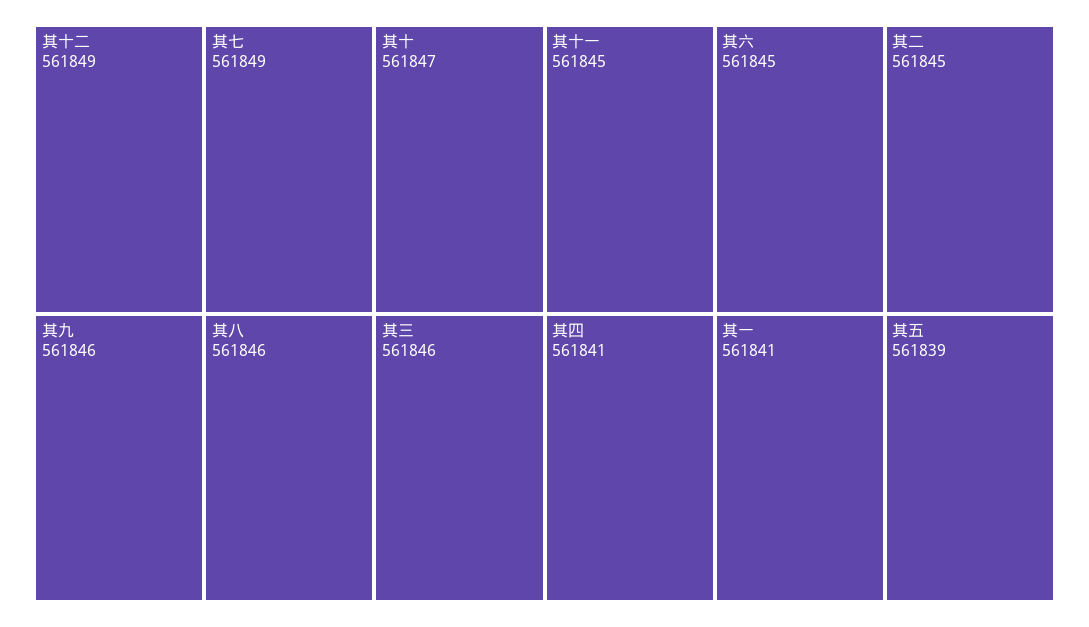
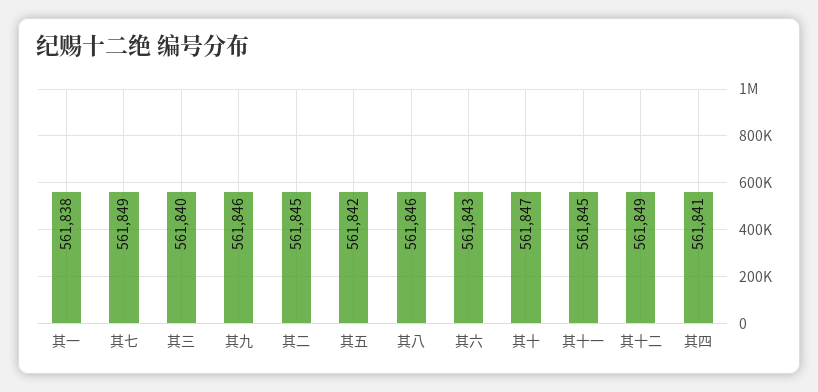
  {
    "其十二": 561849,
    "其七": 561849,
    "其十": 561847,
    "其九": 561846,
    "其八": 561846,
-   "其三": 561846,
+   "其三": 561840,
    "其十一": 561845,
-   "其六": 561845,
+   "其六": 561843,
    "其二": 561845,
    "其四": 561841,
-   "其一": 561841,
+   "其一": 561838,
-   "其五": 561839
+   "其五": 561842
  }

